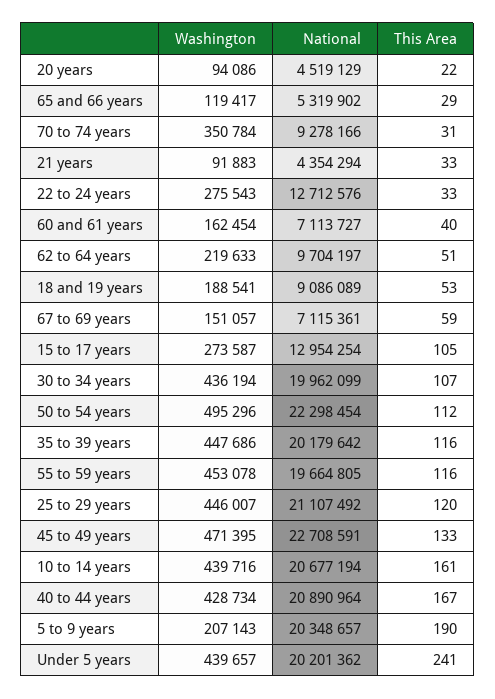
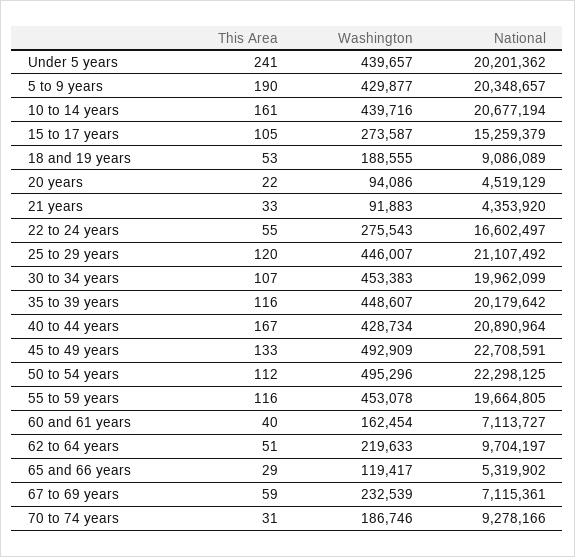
  {
    "Washington": {
      "20 years": 94086,
      "65 and 66 years": 119417,
-     "70 to 74 years": 350784,
+     "70 to 74 years": 186746,
      "21 years": 91883,
      "22 to 24 years": 275543,
      "60 and 61 years": 162454,
      "62 to 64 years": 219633,
-     "18 and 19 years": 188541,
+     "18 and 19 years": 188555,
-     "67 to 69 years": 151057,
+     "67 to 69 years": 232539,
      "15 to 17 years": 273587,
-     "30 to 34 years": 436194,
+     "30 to 34 years": 453383,
      "50 to 54 years": 495296,
-     "35 to 39 years": 447686,
+     "35 to 39 years": 448607,
      "55 to 59 years": 453078,
      "25 to 29 years": 446007,
-     "45 to 49 years": 471395,
+     "45 to 49 years": 492909,
      "10 to 14 years": 439716,
      "40 to 44 years": 428734,
-     "5 to 9 years": 207143,
+     "5 to 9 years": 429877,
      "Under 5 years": 439657
    },
    "National": {
      "20 years": 4519129,
      "65 and 66 years": 5319902,
      "70 to 74 years": 9278166,
-     "21 years": 4354294,
+     "21 years": 4353920,
-     "22 to 24 years": 12712576,
+     "22 to 24 years": 16602497,
      "60 and 61 years": 7113727,
      "62 to 64 years": 9704197,
      "18 and 19 years": 9086089,
      "67 to 69 years": 7115361,
-     "15 to 17 years": 12954254,
+     "15 to 17 years": 15259379,
      "30 to 34 years": 19962099,
-     "50 to 54 years": 22298454,
+     "50 to 54 years": 22298125,
      "35 to 39 years": 20179642,
      "55 to 59 years": 19664805,
      "25 to 29 years": 21107492,
      "45 to 49 years": 22708591,
      "10 to 14 years": 20677194,
      "40 to 44 years": 20890964,
      "5 to 9 years": 20348657,
      "Under 5 years": 20201362
    },
    "This Area": {
      "20 years": 22,
      "65 and 66 years": 29,
      "70 to 74 years": 31,
      "21 years": 33,
-     "22 to 24 years": 33,
+     "22 to 24 years": 55,
      "60 and 61 years": 40,
      "62 to 64 years": 51,
      "18 and 19 years": 53,
      "67 to 69 years": 59,
      "15 to 17 years": 105,
      "30 to 34 years": 107,
      "50 to 54 years": 112,
      "35 to 39 years": 116,
      "55 to 59 years": 116,
      "25 to 29 years": 120,
      "45 to 49 years": 133,
      "10 to 14 years": 161,
      "40 to 44 years": 167,
      "5 to 9 years": 190,
      "Under 5 years": 241
    }
  }

